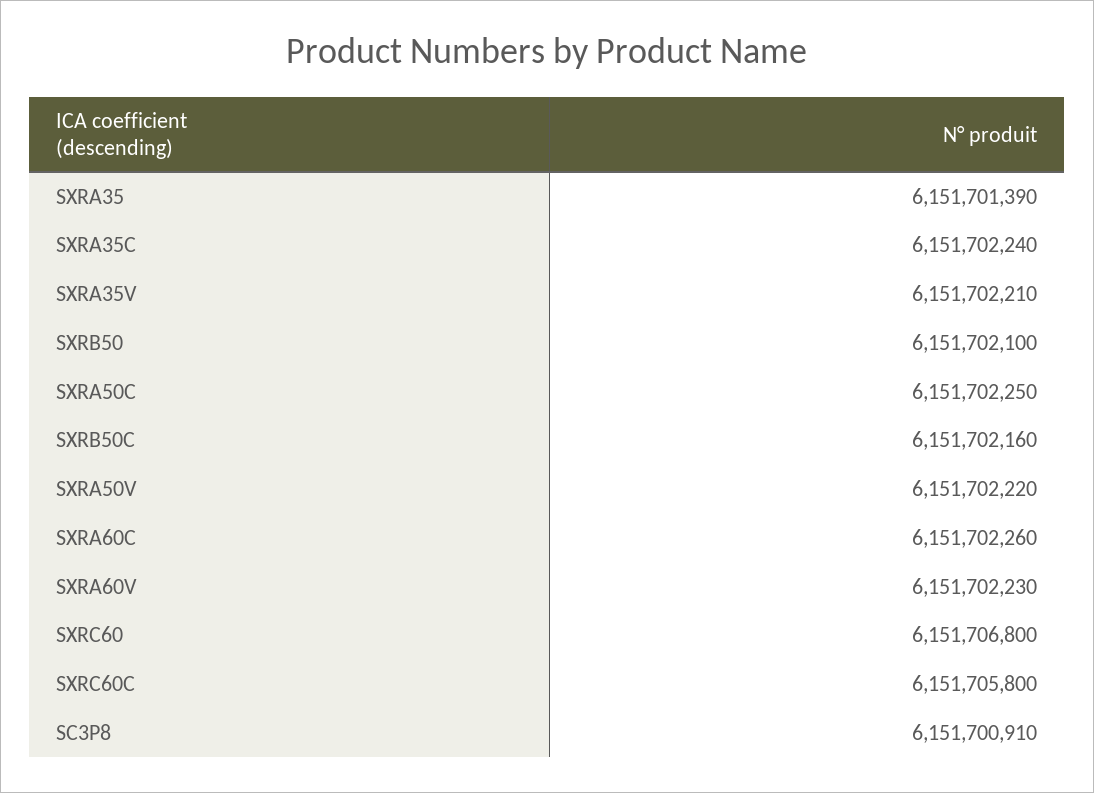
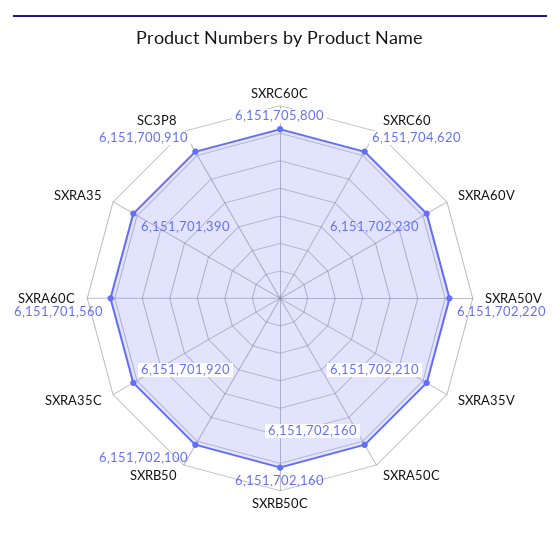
  {
    "SXRA35": 6151701390,
-   "SXRA35C": 6151702240,
+   "SXRA35C": 6151701920,
    "SXRA35V": 6151702210,
    "SXRB50": 6151702100,
-   "SXRA50C": 6151702250,
+   "SXRA50C": 6151702160,
    "SXRB50C": 6151702160,
    "SXRA50V": 6151702220,
-   "SXRA60C": 6151702260,
+   "SXRA60C": 6151701560,
    "SXRA60V": 6151702230,
-   "SXRC60": 6151706800,
+   "SXRC60": 6151704620,
    "SXRC60C": 6151705800,
    "SC3P8": 6151700910
  }

